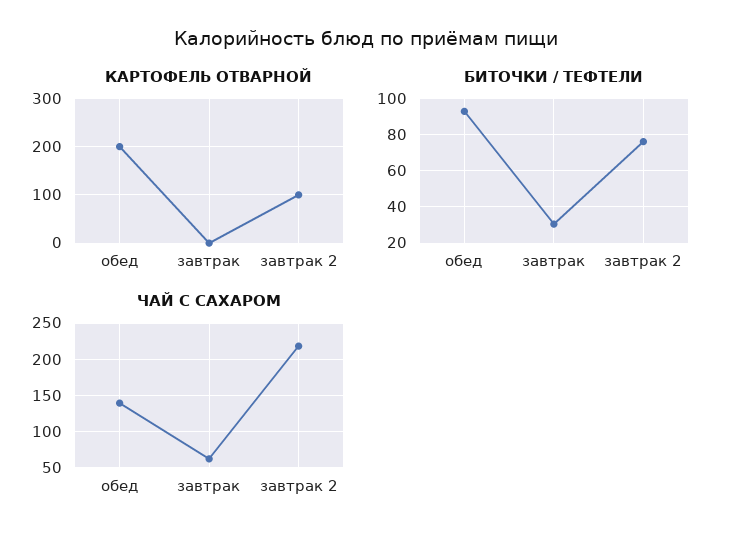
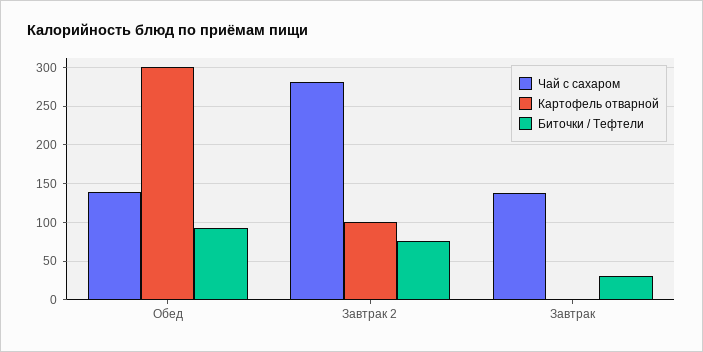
  {
    "КАРТОФЕЛЬ ОТВАРНОЙ": {
-     "обед": 200,
+     "обед": 300,
      "завтрак": 0,
      "завтрак 2": 100
    },
    "БИТОЧКИ / ТЕФТЕЛИ": {
      "обед": 95,
      "завтрак": 30,
      "завтрак 2": 75
    },
    "ЧАЙ С САХАРОМ": {
      "обед": 140,
-     "завтрак": 60,
+     "завтрак": 140,
-     "завтрак 2": 220
+     "завтрак 2": 280
    }
  }

